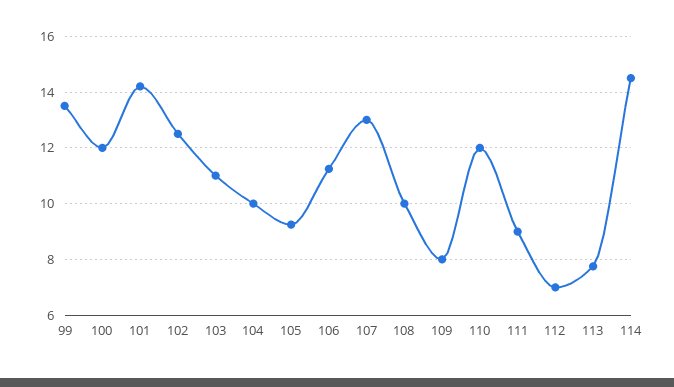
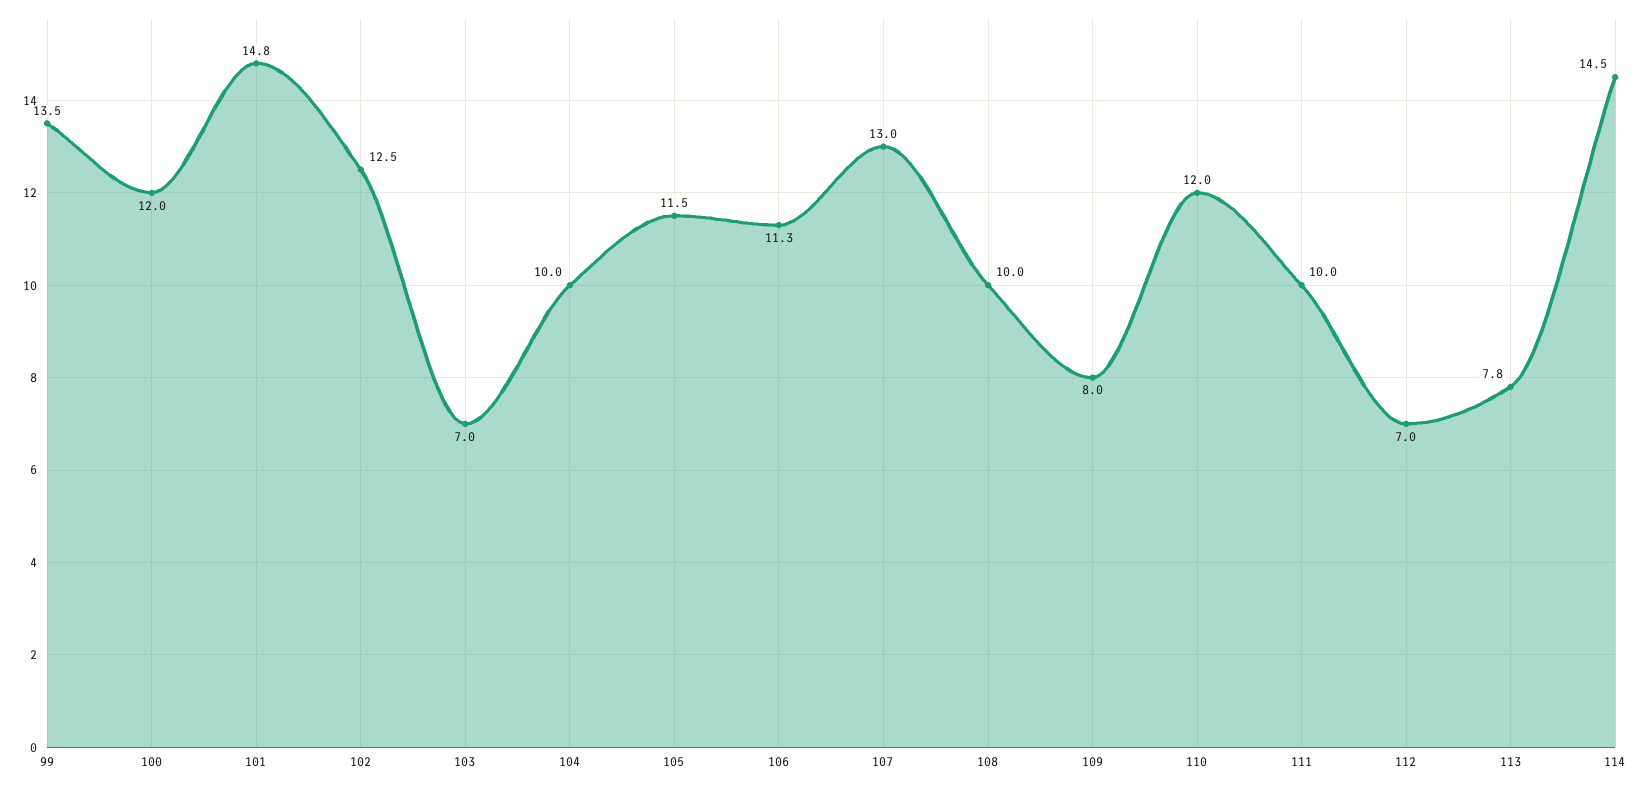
  {
    "99": 13.5,
    "100": 12,
-   "101": 14.25,
+   "101": 14.8,
    "102": 12.5,
-   "103": 11,
+   "103": 7,
    "104": 10,
-   "105": 9.25,
+   "105": 11.5,
    "106": 11.3,
    "107": 13,
    "108": 10,
    "109": 8,
    "110": 12,
-   "111": 9,
+   "111": 10,
    "112": 7,
    "113": 7.8,
    "114": 14.5
  }

